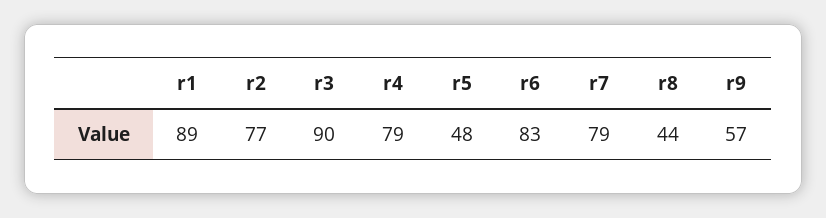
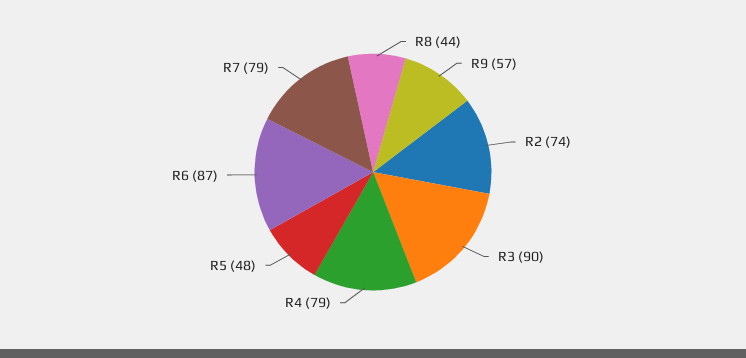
  {
-   "r1": 89,
-   "r2": 77,
+   "r2": 74,
    "r3": 90,
    "r4": 79,
    "r5": 48,
-   "r6": 83,
+   "r6": 87,
    "r7": 79,
    "r8": 44,
    "r9": 57
  }

